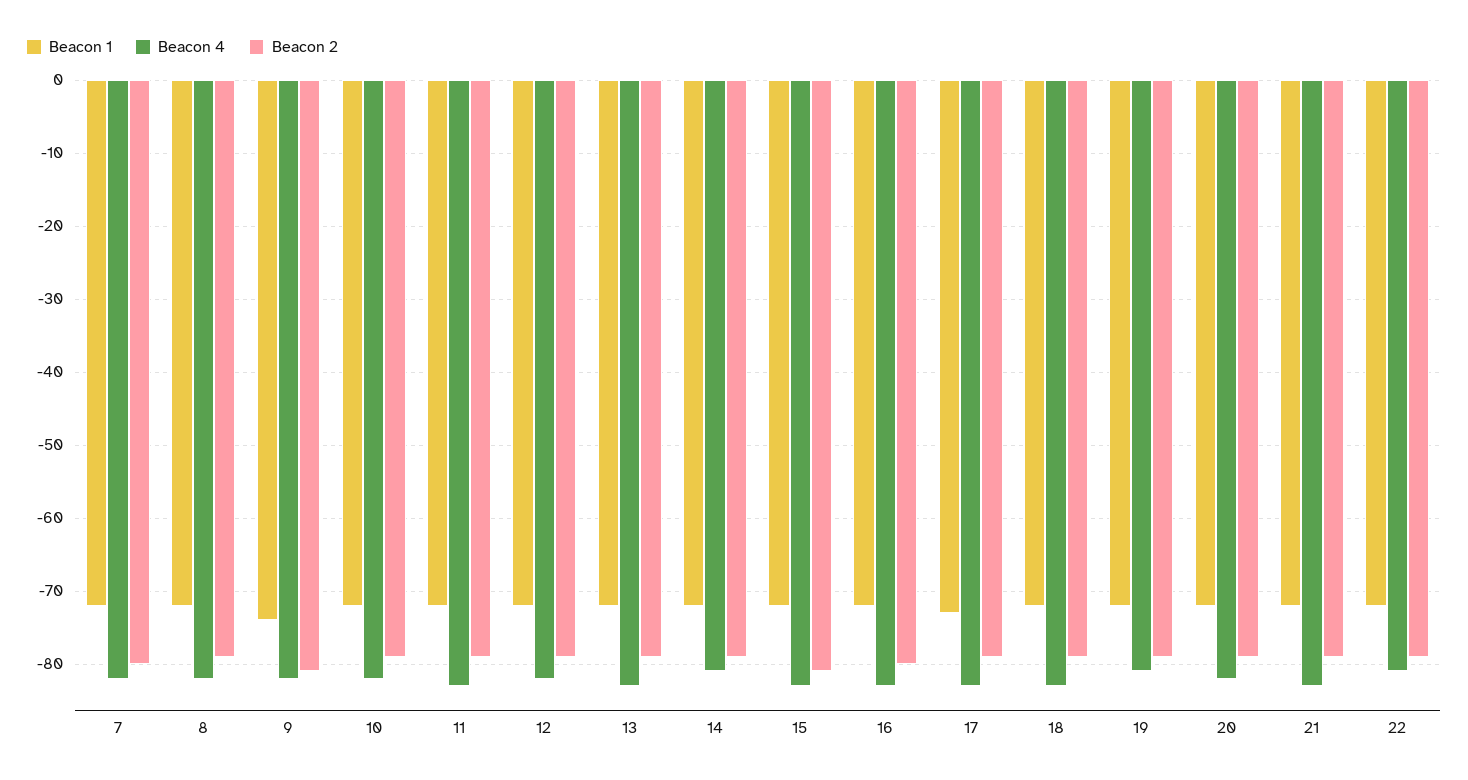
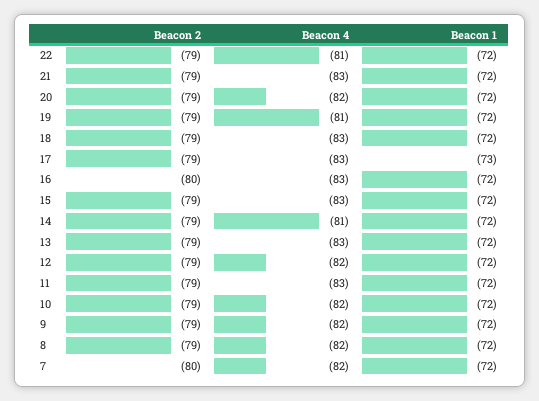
  {
    "Beacon 1": {
      "7": -72,
      "8": -72,
-     "9": -74,
+     "9": -72,
      "10": -72,
      "11": -72,
      "12": -72,
      "13": -72,
      "14": -72,
      "15": -72,
      "16": -72,
      "17": -73,
      "18": -72,
      "19": -72,
      "20": -72,
      "21": -72,
      "22": -72
    },
    "Beacon 4": {
      "7": -82,
      "8": -82,
      "9": -82,
      "10": -82,
      "11": -83,
      "12": -82,
      "13": -83,
      "14": -81,
      "15": -83,
      "16": -83,
      "17": -83,
      "18": -83,
      "19": -81,
      "20": -82,
      "21": -83,
      "22": -81
    },
    "Beacon 2": {
      "7": -80,
      "8": -79,
-     "9": -81,
+     "9": -79,
      "10": -79,
      "11": -79,
      "12": -79,
      "13": -79,
      "14": -79,
-     "15": -81,
+     "15": -79,
      "16": -80,
      "17": -79,
      "18": -79,
      "19": -79,
      "20": -79,
      "21": -79,
      "22": -79
    }
  }

